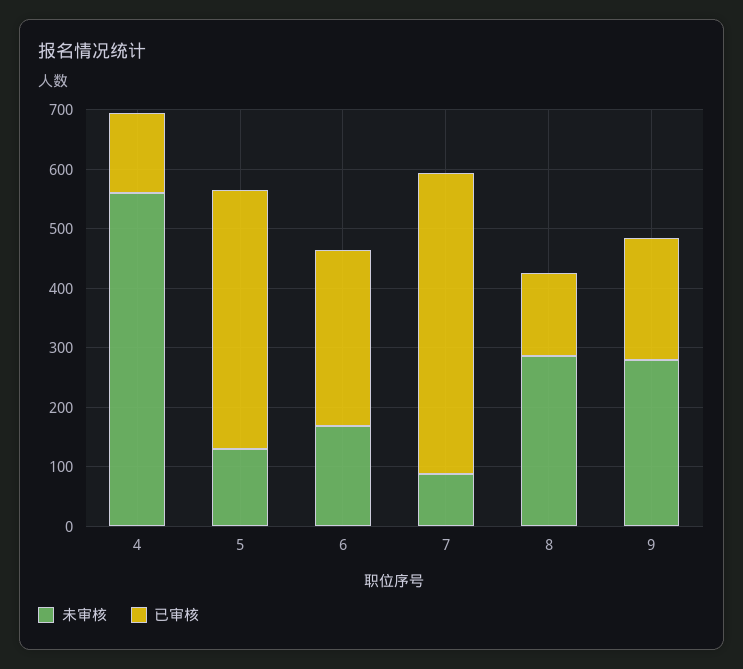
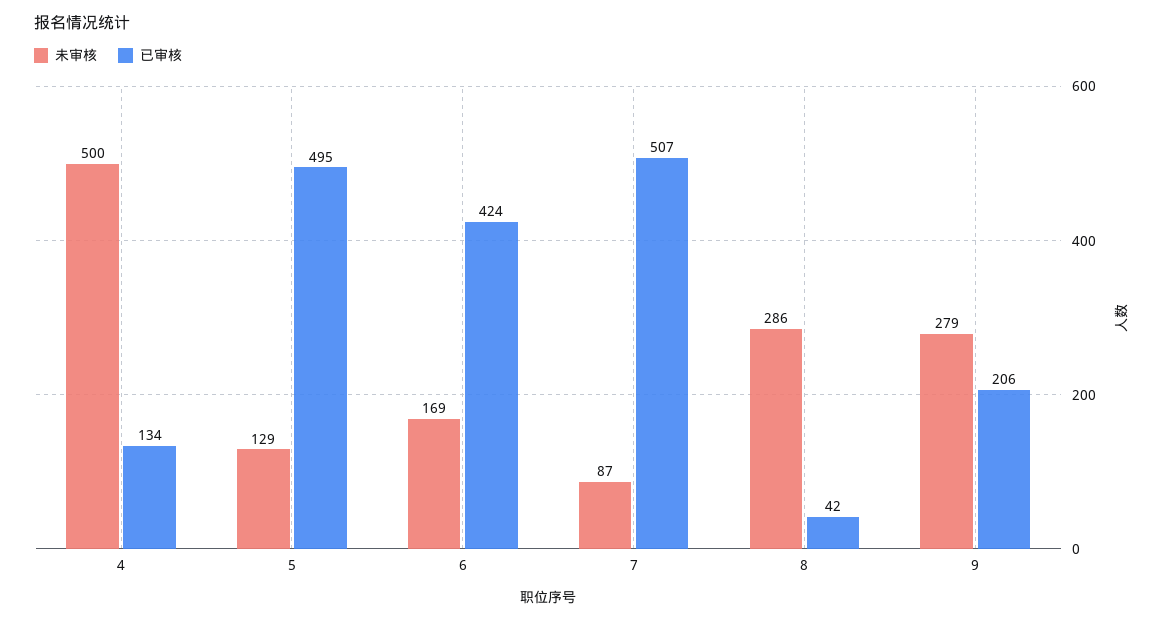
  {
    "未审核": {
-     "4": 560,
+     "4": 500,
      "5": 129,
      "6": 169,
      "7": 87,
      "8": 286,
      "9": 279
    },
    "已审核": {
      "4": 134,
-     "5": 440,
+     "5": 495,
-     "6": 300,
+     "6": 424,
      "7": 507,
-     "8": 140,
+     "8": 42,
      "9": 206
    }
  }

